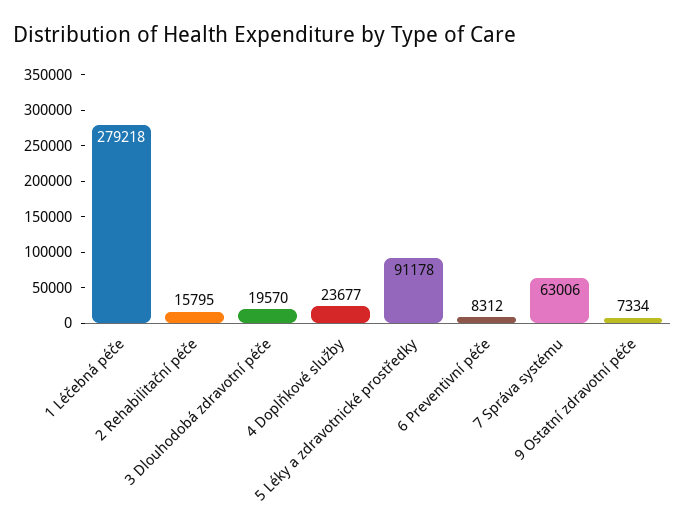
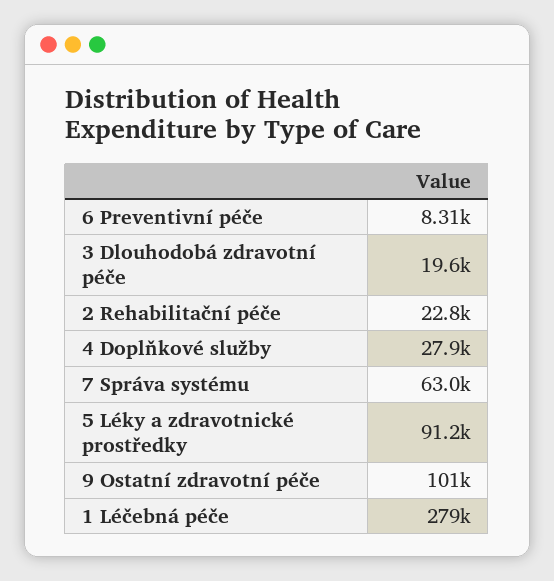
  {
    "1 Léčebná péče": 279218,
-   "2 Rehabilitační péče": 15795,
+   "2 Rehabilitační péče": 22800,
    "3 Dlouhodobá zdravotní péče": 19570,
-   "4 Doplňkové služby": 23677,
+   "4 Doplňkové služby": 27900,
    "5 Léky a zdravotnické prostředky": 91178,
    "6 Preventivní péče": 8312,
    "7 Správa systému": 63006,
-   "9 Ostatní zdravotní péče": 7334
+   "9 Ostatní zdravotní péče": 101000
  }

